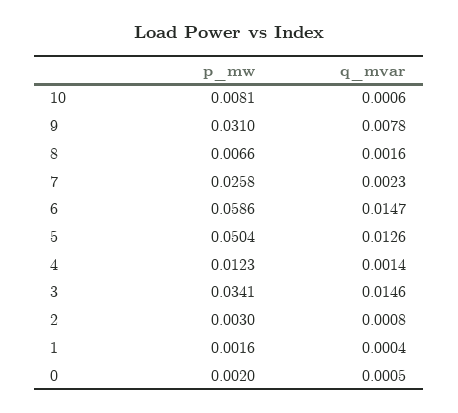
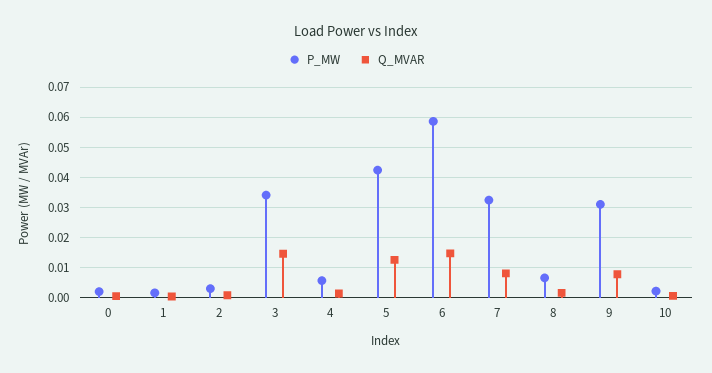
  {
    "p_mw": {
-     "10": 0.0081,
+     "10": 0.002,
      "9": 0.031,
      "8": 0.0066,
-     "7": 0.0258,
+     "7": 0.032,
      "6": 0.0586,
-     "5": 0.0504,
+     "5": 0.042,
-     "4": 0.0123,
+     "4": 0.006,
      "3": 0.0341,
      "2": 0.003,
      "1": 0.0016,
      "0": 0.002
    },
    "q_mvar": {
      "10": 0.0006,
      "9": 0.0078,
      "8": 0.0016,
-     "7": 0.0023,
+     "7": 0.008,
      "6": 0.0147,
      "5": 0.0126,
      "4": 0.0014,
      "3": 0.0146,
      "2": 0.0008,
      "1": 0.0004,
      "0": 0.0005
    }
  }

